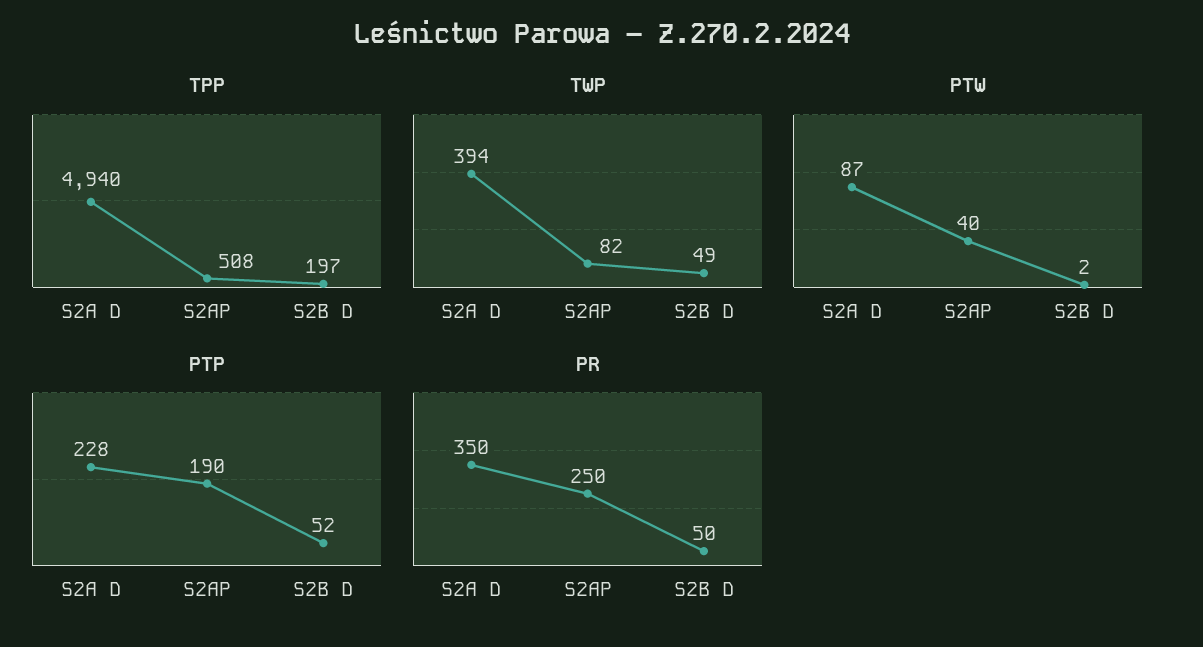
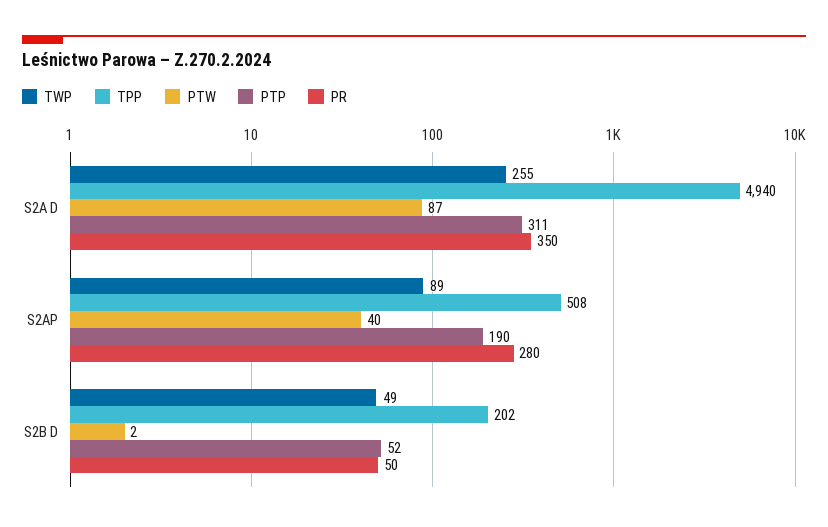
  {
    "TPP": {
      "S2A D": 4940,
      "S2AP": 508,
-     "S2B D": 197
+     "S2B D": 202
    },
    "TWP": {
-     "S2A D": 394,
+     "S2A D": 255,
-     "S2AP": 82,
+     "S2AP": 89,
      "S2B D": 49
    },
    "PTW": {
      "S2A D": 87,
      "S2AP": 40,
      "S2B D": 2
    },
    "PTP": {
-     "S2A D": 228,
+     "S2A D": 311,
      "S2AP": 190,
      "S2B D": 52
    },
    "PR": {
      "S2A D": 350,
-     "S2AP": 250,
+     "S2AP": 280,
      "S2B D": 50
    }
  }

